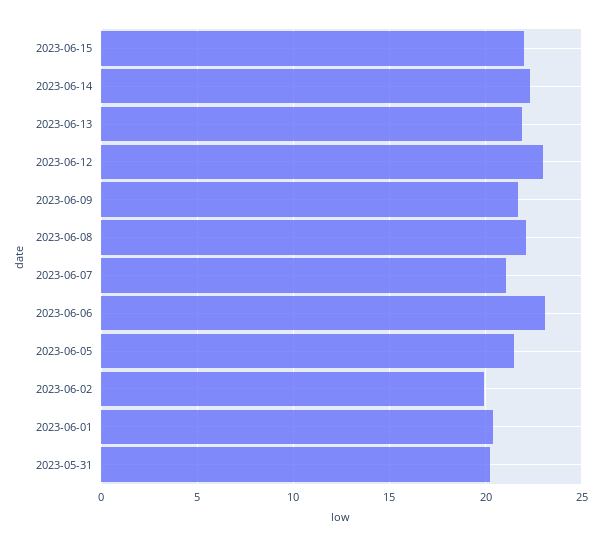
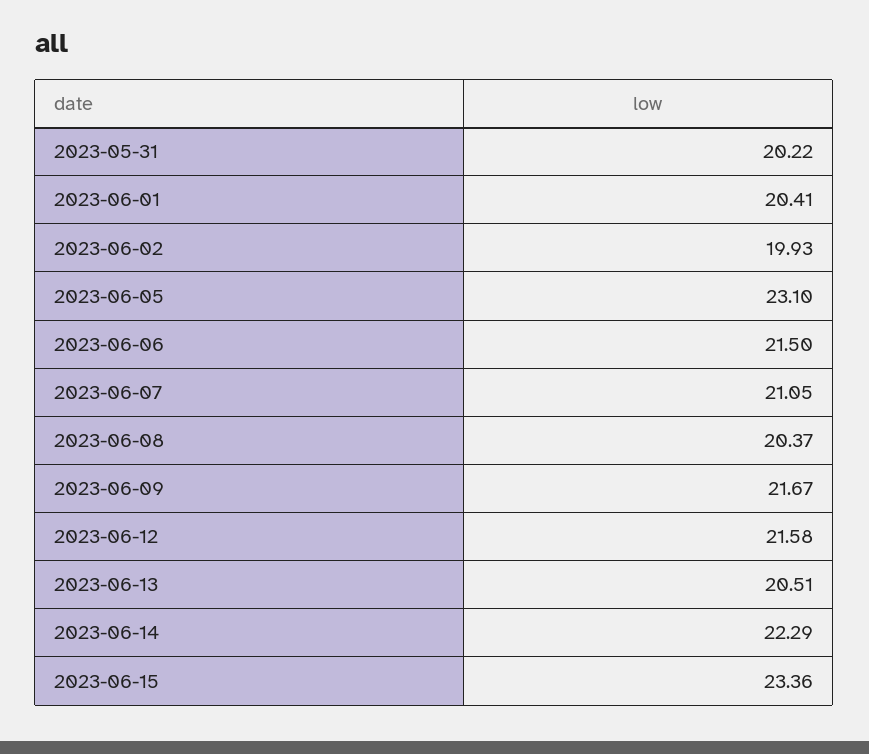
  {
-   "2023-06-15": 22,
+   "2023-06-15": 23.36,
    "2023-06-14": 22.29,
-   "2023-06-13": 22,
+   "2023-06-13": 20.51,
-   "2023-06-12": 23,
+   "2023-06-12": 21.58,
    "2023-06-09": 21.67,
-   "2023-06-08": 22,
+   "2023-06-08": 20.37,
    "2023-06-07": 21.05,
-   "2023-06-06": 23,
+   "2023-06-06": 21.5,
-   "2023-06-05": 21.5,
+   "2023-06-05": 23.1,
    "2023-06-02": 19.93,
    "2023-06-01": 20.41,
    "2023-05-31": 20.22
  }

